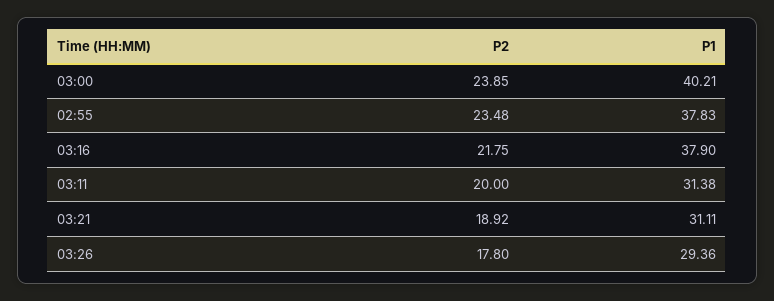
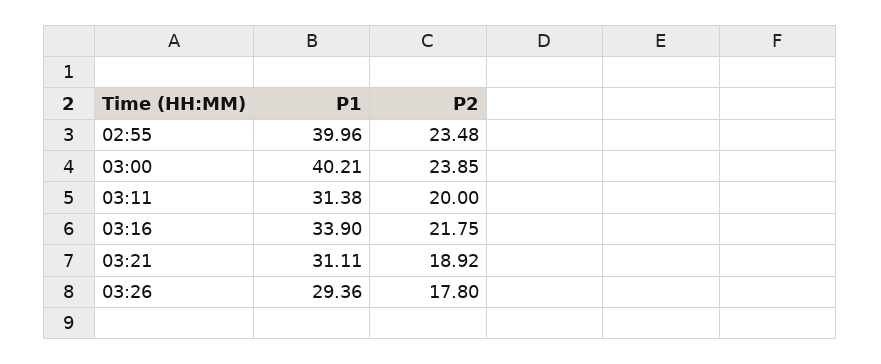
  {
    "P2": {
      "03:00": 23.85,
      "02:55": 23.48,
      "03:16": 21.75,
      "03:11": 20,
      "03:21": 18.92,
      "03:26": 17.8
    },
    "P1": {
      "03:00": 40.21,
-     "02:55": 37.83,
+     "02:55": 39.96,
-     "03:16": 37.9,
+     "03:16": 33.9,
      "03:11": 31.38,
      "03:21": 31.11,
      "03:26": 29.36
    }
  }

